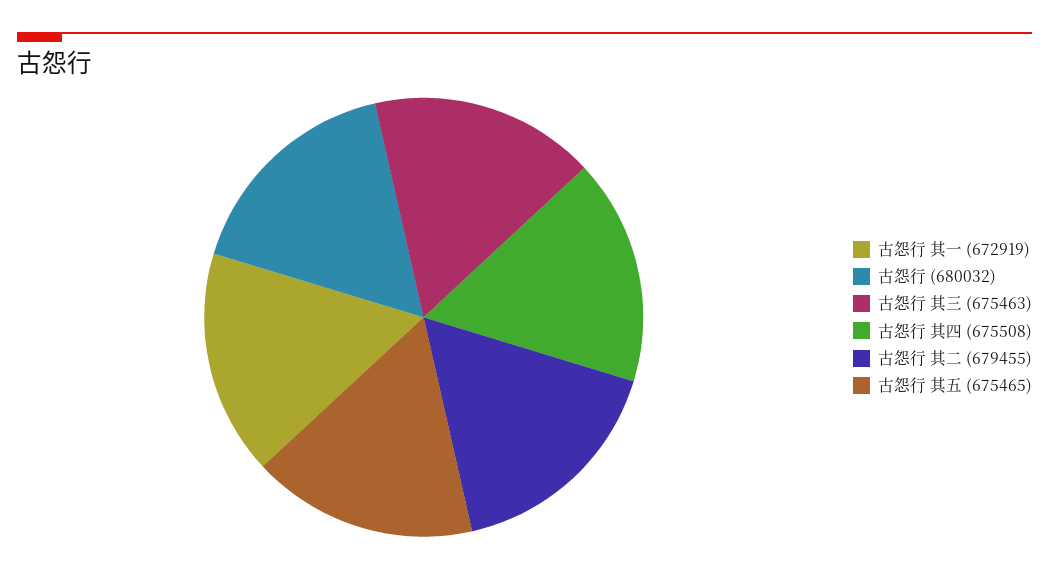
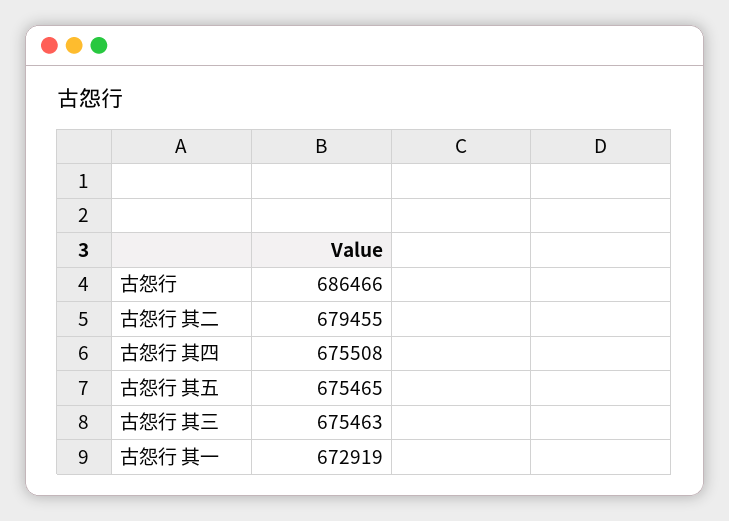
  {
    "古怨行 其一": 672919,
-   "古怨行": 680032,
+   "古怨行": 686466,
    "古怨行 其三": 675463,
    "古怨行 其四": 675508,
    "古怨行 其二": 679455,
    "古怨行 其五": 675465
  }

